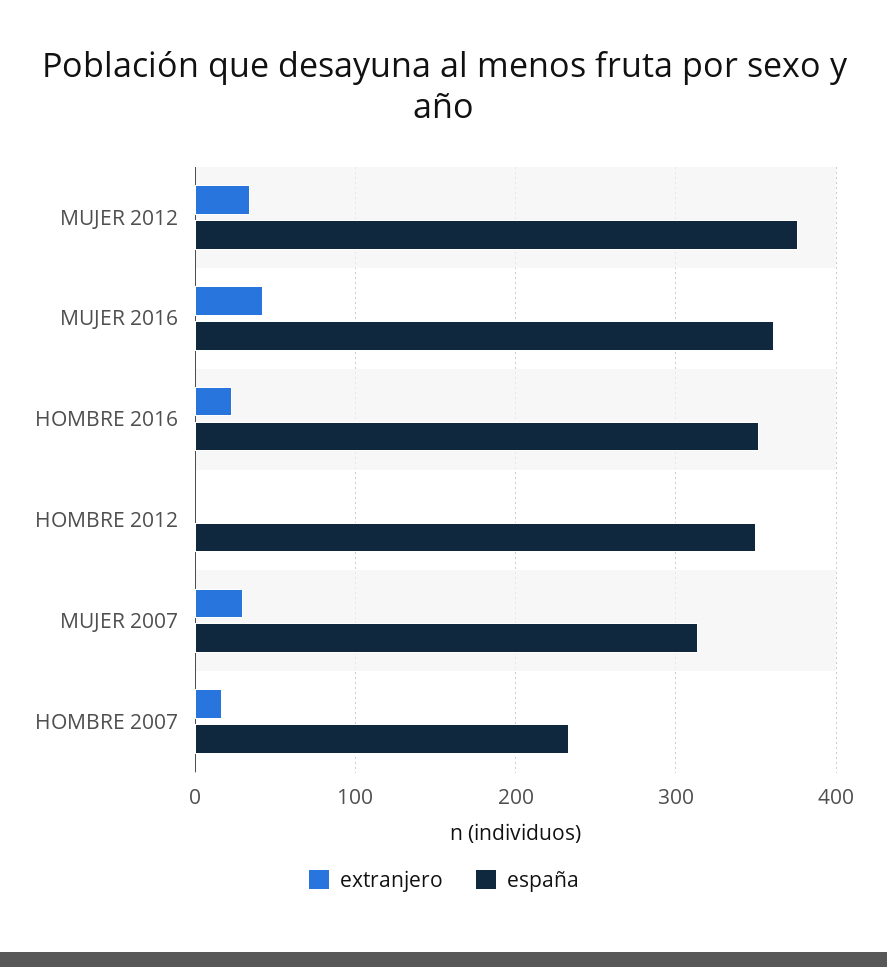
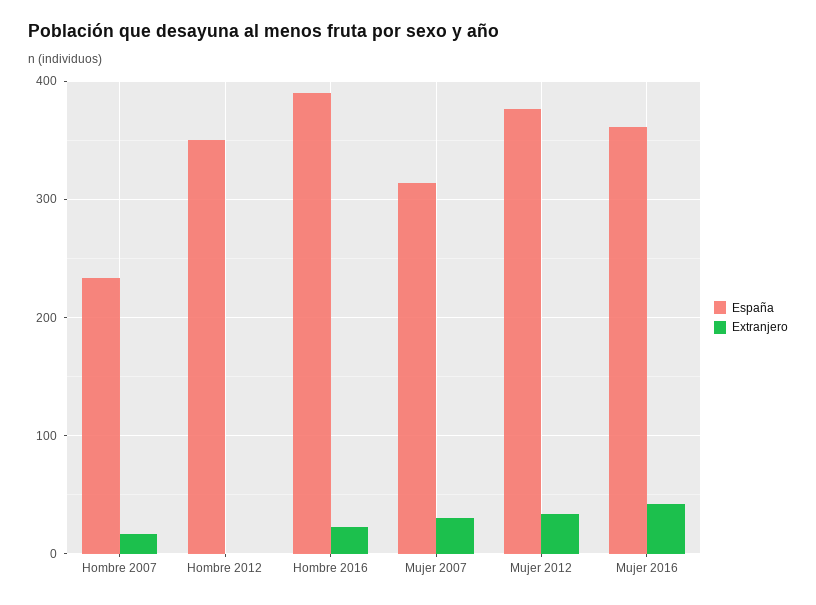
  {
    "extranjero": {
      "MUJER 2012": 30,
      "MUJER 2016": 40,
      "HOMBRE 2016": 20,
      "HOMBRE 2012": 0,
      "MUJER 2007": 30,
      "HOMBRE 2007": 20
    },
    "españa": {
      "MUJER 2012": 380,
      "MUJER 2016": 360,
-     "HOMBRE 2016": 350,
+     "HOMBRE 2016": 390,
      "HOMBRE 2012": 350,
      "MUJER 2007": 310,
      "HOMBRE 2007": 230
    }
  }

